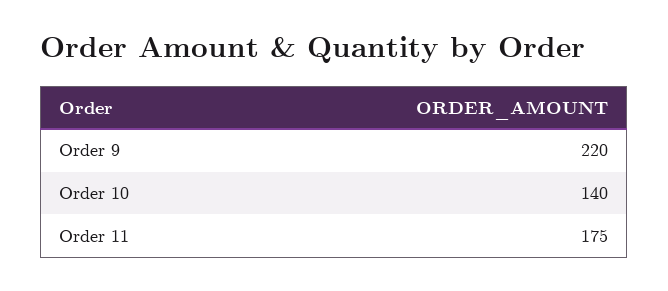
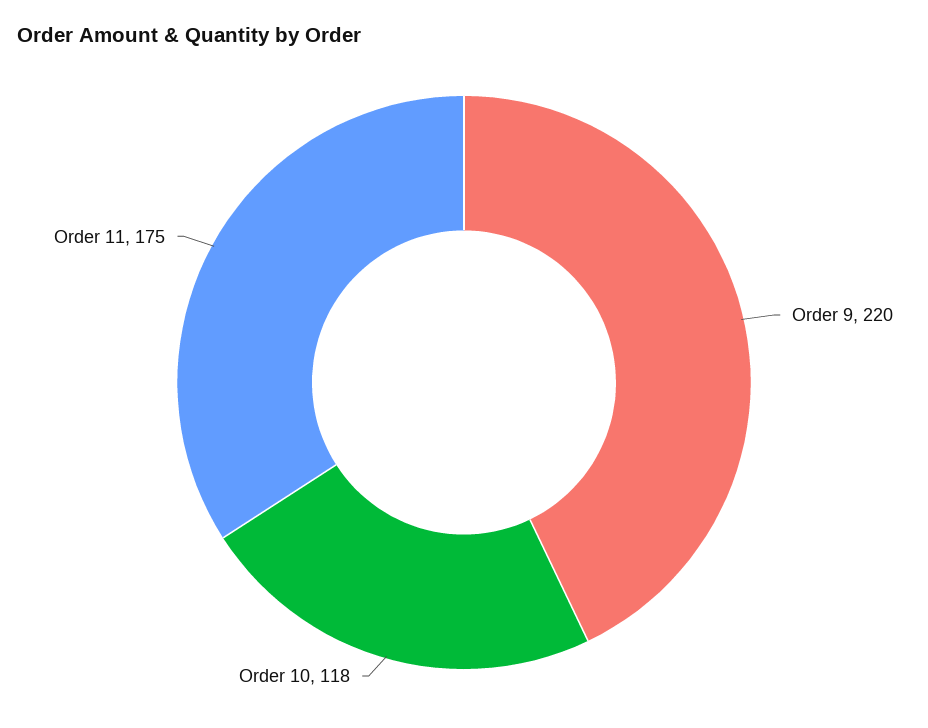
  {
    "Order 9": 220,
-   "Order 10": 140,
+   "Order 10": 118,
    "Order 11": 175
  }

